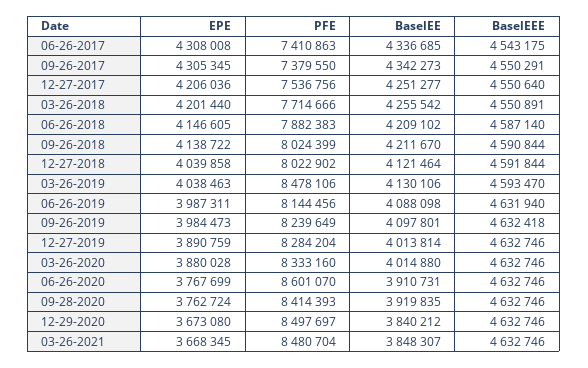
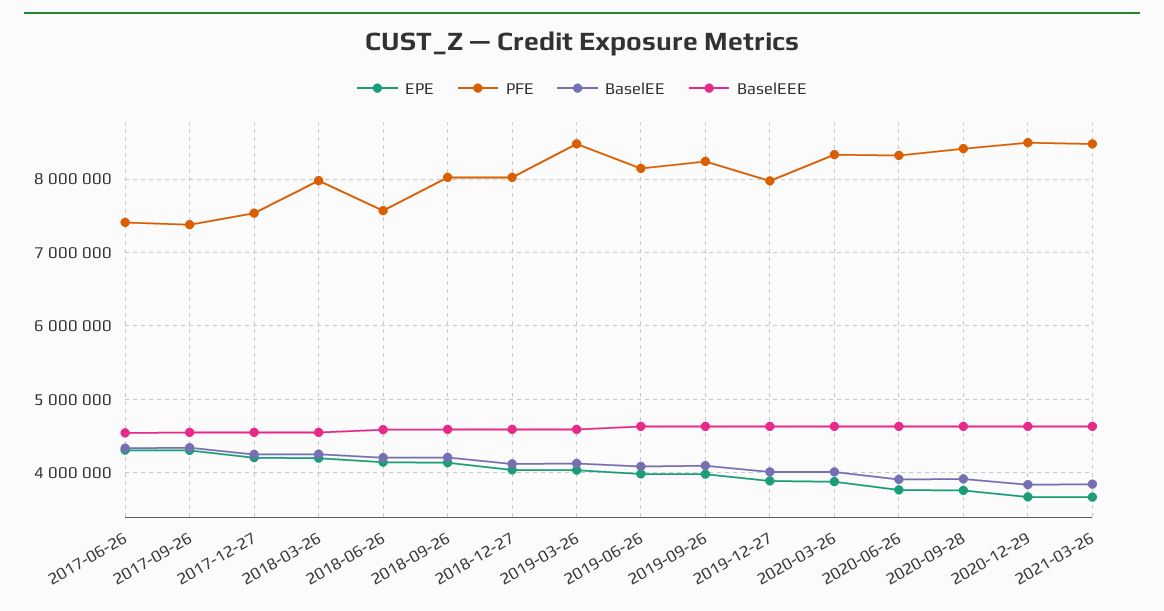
  {
    "EPE": {
      "06-26-2017": 4308008,
      "09-26-2017": 4305345,
      "12-27-2017": 4206036,
      "03-26-2018": 4201440,
      "06-26-2018": 4146605,
      "09-26-2018": 4138722,
      "12-27-2018": 4039858,
      "03-26-2019": 4038463,
      "06-26-2019": 3987311,
      "09-26-2019": 3984473,
      "12-27-2019": 3890759,
      "03-26-2020": 3880028,
      "06-26-2020": 3767699,
      "09-28-2020": 3762724,
      "12-29-2020": 3673080,
      "03-26-2021": 3668345
    },
    "PFE": {
      "06-26-2017": 7410863,
      "09-26-2017": 7379550,
      "12-27-2017": 7536756,
-     "03-26-2018": 7714666,
+     "03-26-2018": 8000000,
-     "06-26-2018": 7882383,
+     "06-26-2018": 7600000,
      "09-26-2018": 8024399,
      "12-27-2018": 8022902,
      "03-26-2019": 8478106,
      "06-26-2019": 8144456,
      "09-26-2019": 8239649,
-     "12-27-2019": 8284204,
+     "12-27-2019": 8000000,
      "03-26-2020": 8333160,
-     "06-26-2020": 8601070,
+     "06-26-2020": 8300000,
      "09-28-2020": 8414393,
      "12-29-2020": 8497697,
      "03-26-2021": 8480704
    },
    "BaselEE": {
      "06-26-2017": 4336685,
      "09-26-2017": 4342273,
      "12-27-2017": 4251277,
      "03-26-2018": 4255542,
      "06-26-2018": 4209102,
      "09-26-2018": 4211670,
      "12-27-2018": 4121464,
      "03-26-2019": 4130106,
      "06-26-2019": 4088098,
      "09-26-2019": 4097801,
      "12-27-2019": 4013814,
      "03-26-2020": 4014880,
      "06-26-2020": 3910731,
      "09-28-2020": 3919835,
      "12-29-2020": 3840212,
      "03-26-2021": 3848307
    },
    "BaselEEE": {
      "06-26-2017": 4543175,
      "09-26-2017": 4550291,
      "12-27-2017": 4550640,
      "03-26-2018": 4550891,
      "06-26-2018": 4587140,
      "09-26-2018": 4590844,
      "12-27-2018": 4591844,
      "03-26-2019": 4593470,
      "06-26-2019": 4631940,
      "09-26-2019": 4632418,
      "12-27-2019": 4632746,
      "03-26-2020": 4632746,
      "06-26-2020": 4632746,
      "09-28-2020": 4632746,
      "12-29-2020": 4632746,
      "03-26-2021": 4632746
    }
  }

